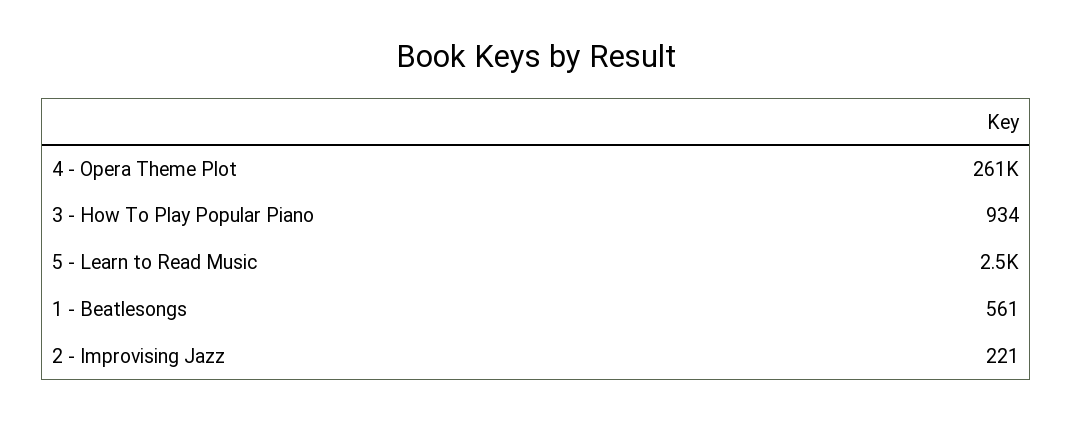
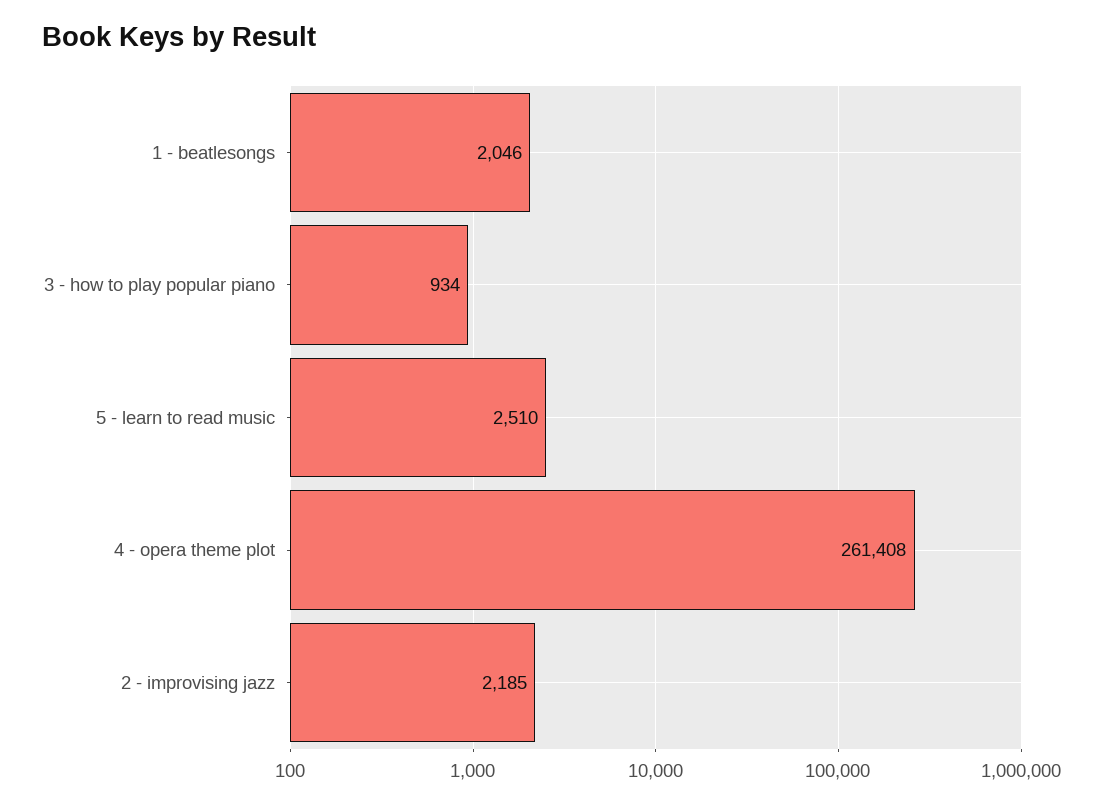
  {
    "4 - Opera Theme Plot": 261408,
    "3 - How To Play Popular Piano": 934,
    "5 - Learn to Read Music": 2510,
-   "1 - Beatlesongs": 561,
+   "1 - Beatlesongs": 2046,
-   "2 - Improvising Jazz": 221
+   "2 - Improvising Jazz": 2185
  }

